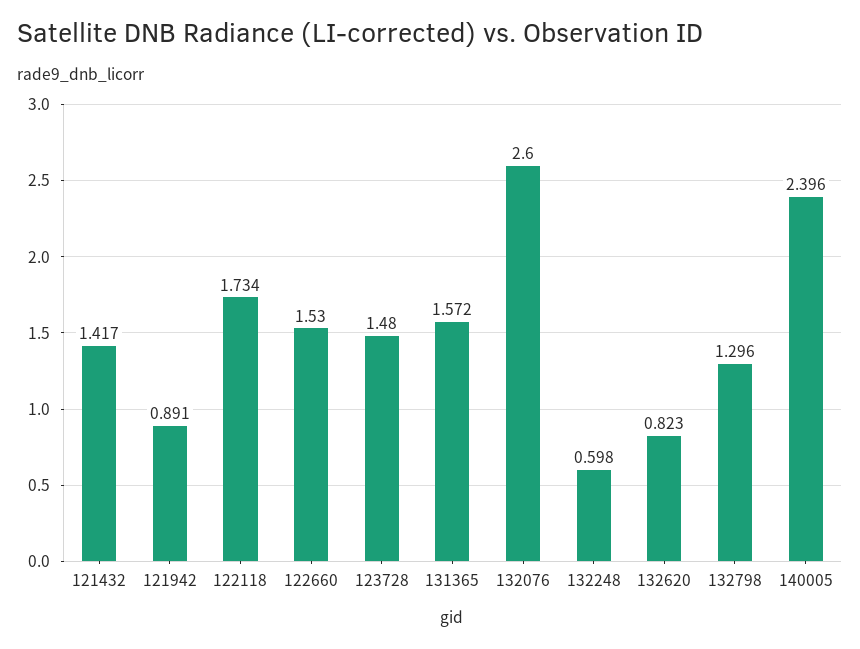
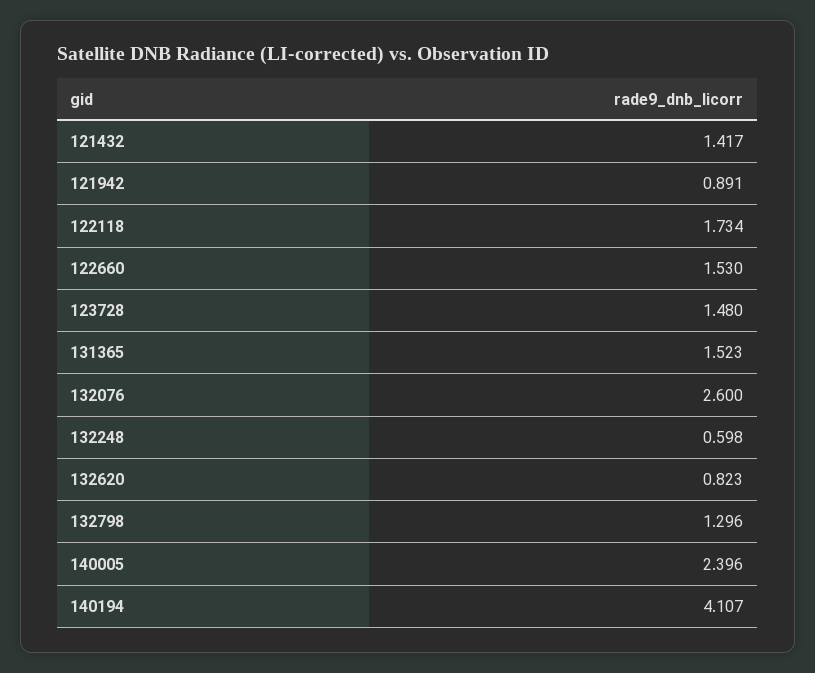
  {
    "121432": 1.417,
    "121942": 0.891,
    "122118": 1.734,
    "122660": 1.53,
    "123728": 1.48,
-   "131365": 1.572,
+   "131365": 1.523,
    "132076": 2.6,
    "132248": 0.598,
    "132620": 0.823,
    "132798": 1.296,
-   "140005": 2.396
+   "140005": 2.396,
+   "140194": 4.107
  }

